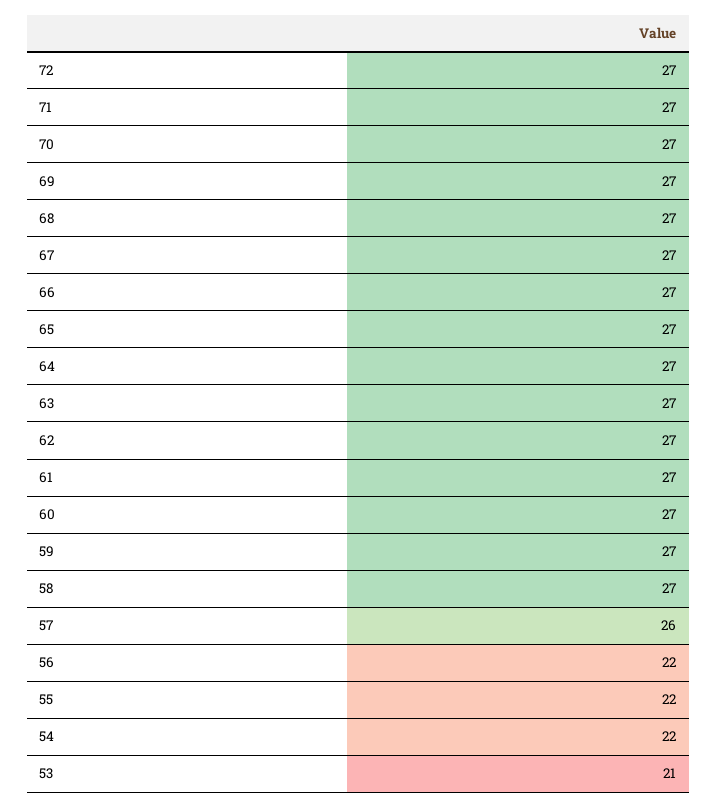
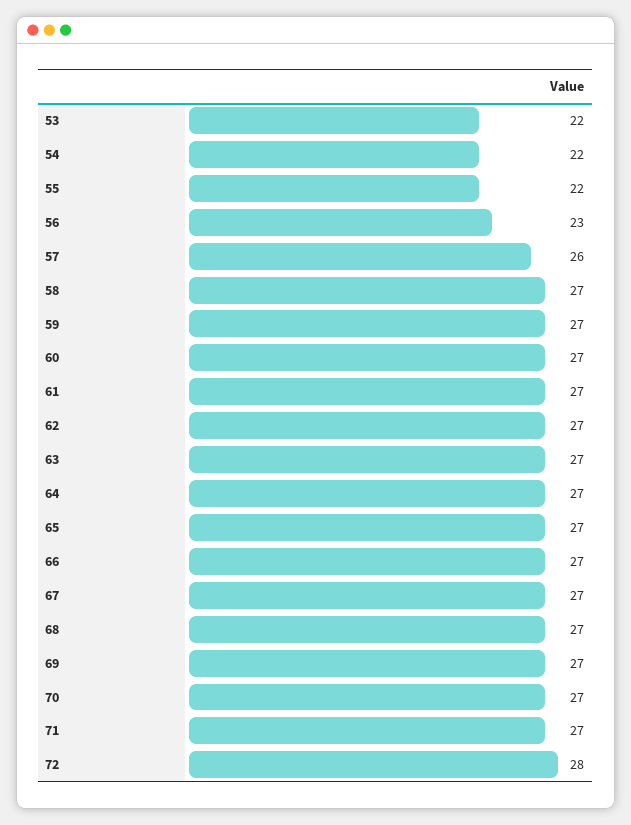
  {
-   "72": 27,
+   "72": 28,
    "71": 27,
    "70": 27,
    "69": 27,
    "68": 27,
    "67": 27,
    "66": 27,
    "65": 27,
    "64": 27,
    "63": 27,
    "62": 27,
    "61": 27,
    "60": 27,
    "59": 27,
    "58": 27,
    "57": 26,
-   "56": 22,
+   "56": 23,
    "55": 22,
    "54": 22,
-   "53": 21
+   "53": 22
  }

